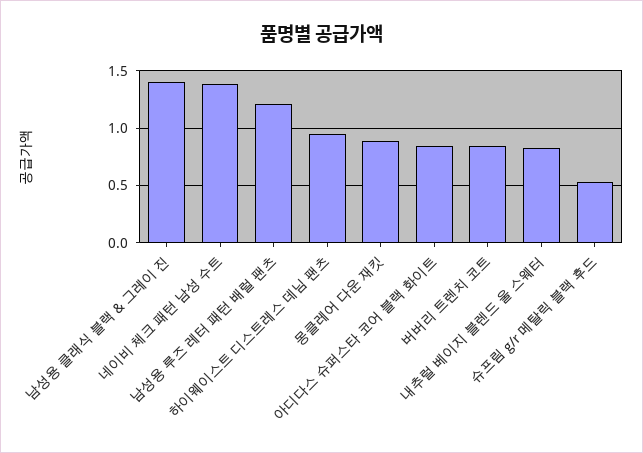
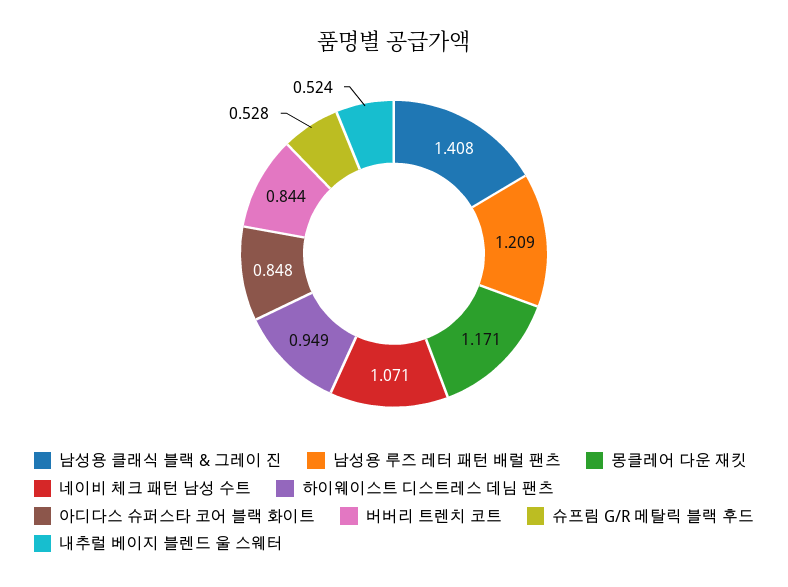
  {
    "남성용 클래식 블랙 & 그레이 진": 1.408,
-   "네이비 체크 패턴 남성 수트": 1.4,
+   "네이비 체크 패턴 남성 수트": 1.071,
    "남성용 루즈 레터 패턴 배럴 팬츠": 1.209,
    "하이웨이스트 디스트레스 데님 팬츠": 0.949,
-   "몽클레어 다운 재킷": 0.9,
+   "몽클레어 다운 재킷": 1.171,
    "아디다스 슈퍼스타 코어 블랙 화이트": 0.848,
    "버버리 트렌치 코트": 0.844,
-   "내추럴 베이지 블렌드 울 스웨터": 0.8,
+   "내추럴 베이지 블렌드 울 스웨터": 0.524,
    "슈프림 g/r 메탈릭 블랙 후드": 0.528
  }

